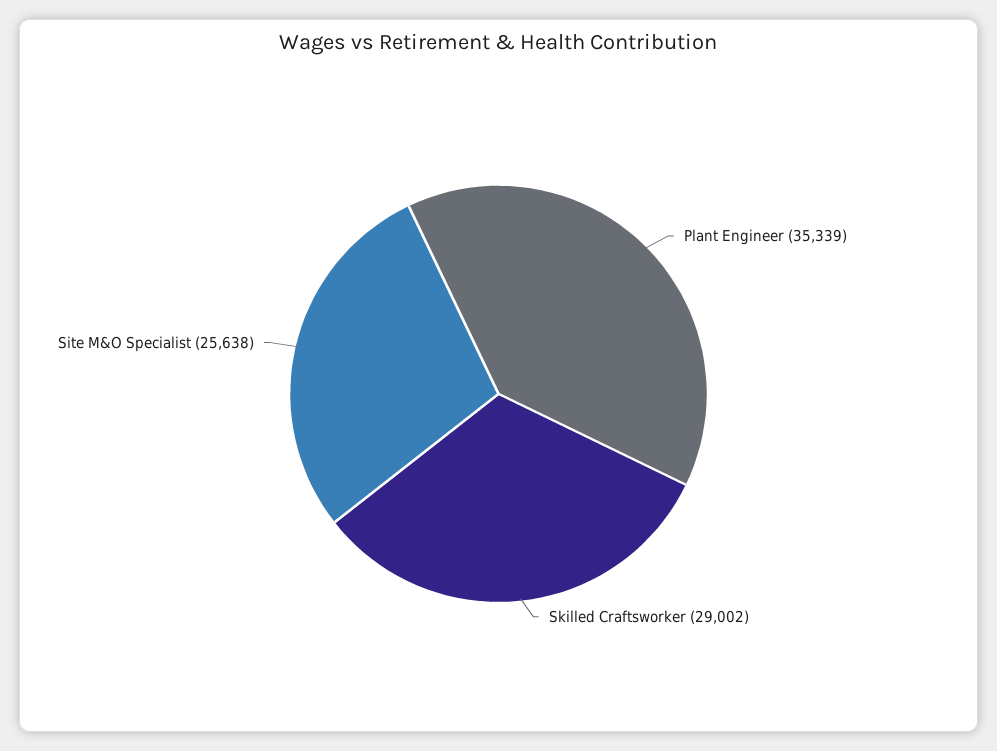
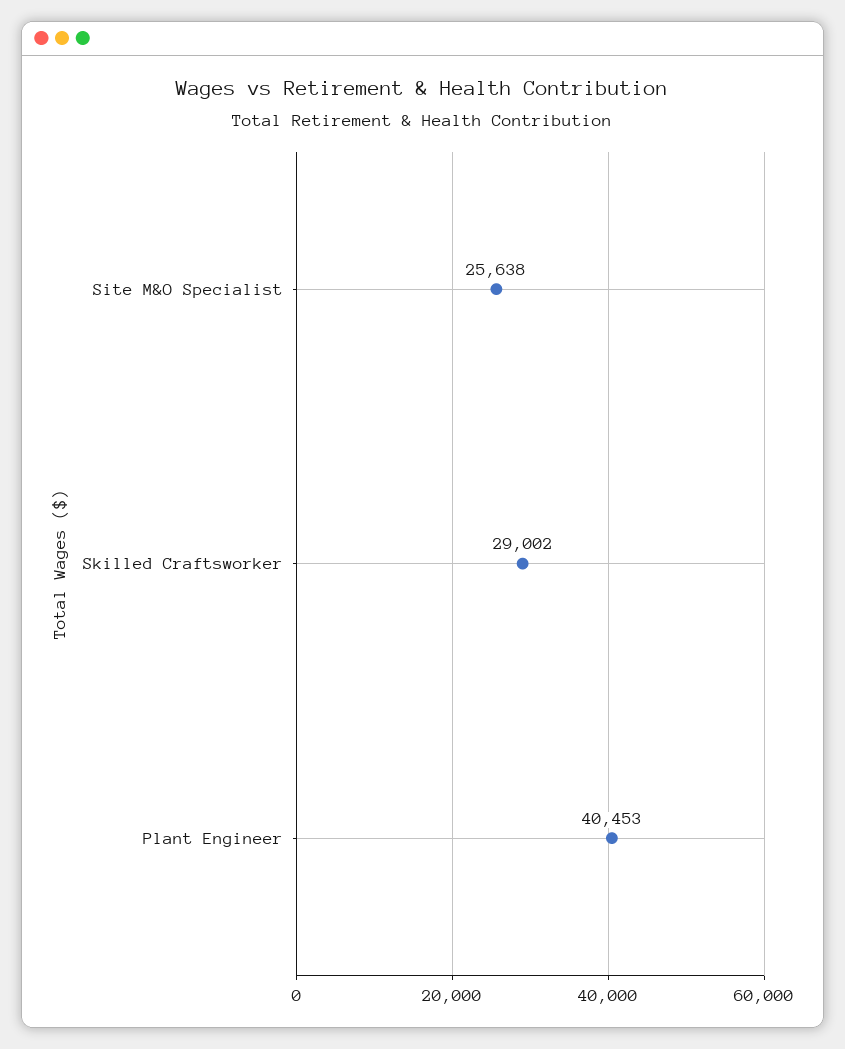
  {
-   "Plant Engineer": 35339,
+   "Plant Engineer": 40453,
    "Skilled Craftsworker": 29002,
    "Site M&O Specialist": 25638
  }

